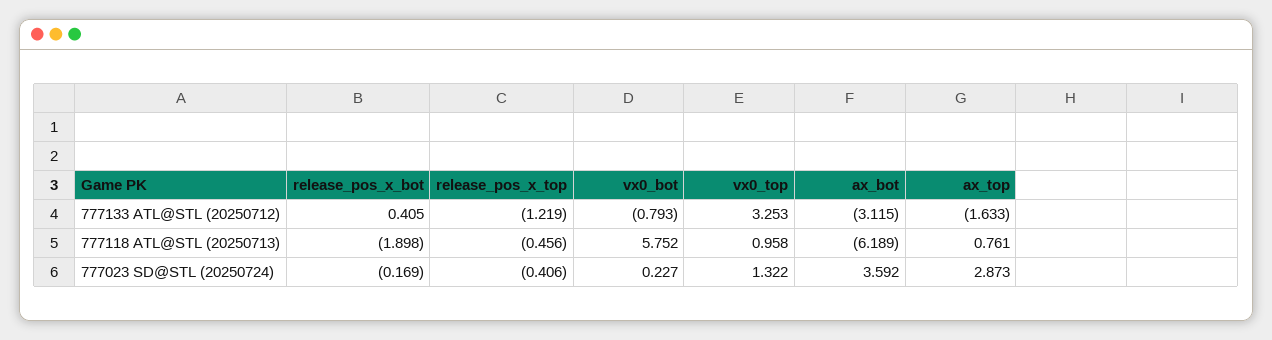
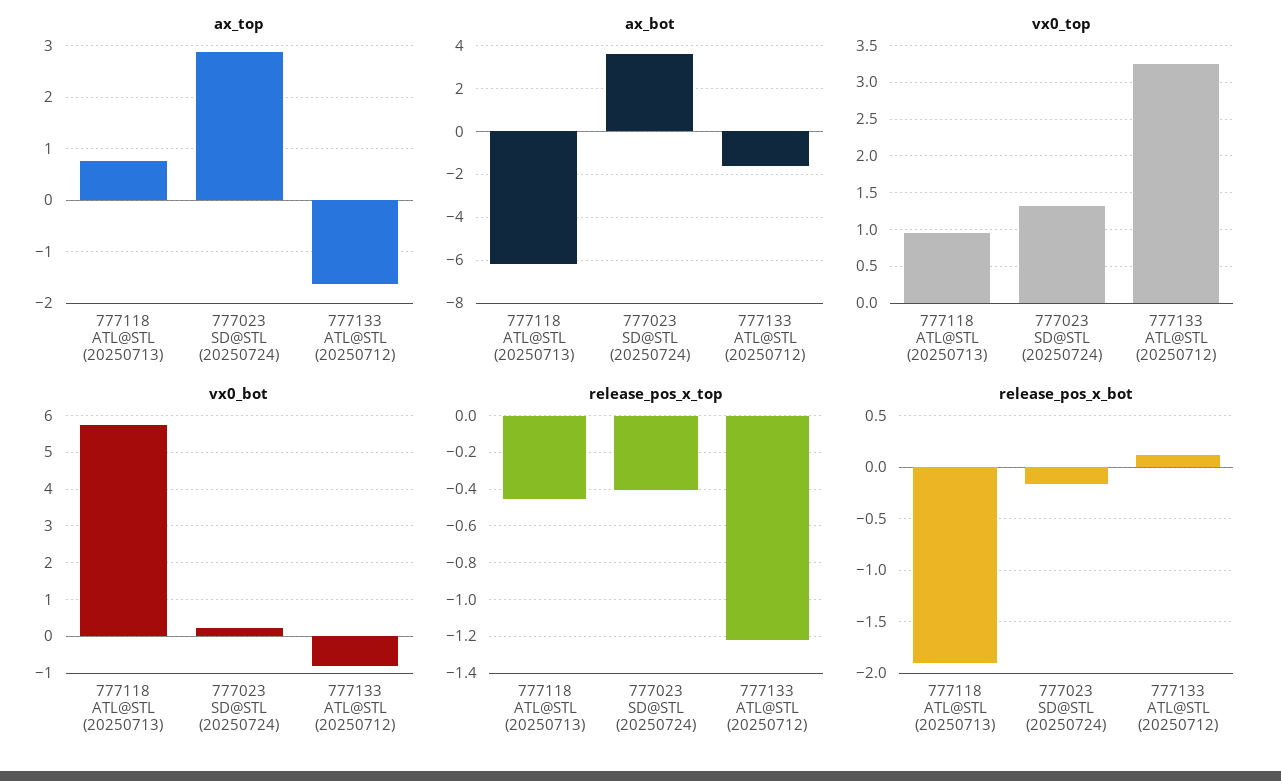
  {
    "release_pos_x_bot": {
-     "777133 ATL@STL (20250712)": 0.405,
+     "777133 ATL@STL (20250712)": 0.1,
      "777118 ATL@STL (20250713)": -1.898,
      "777023 SD@STL (20250724)": -0.169
    },
    "release_pos_x_top": {
      "777133 ATL@STL (20250712)": -1.219,
      "777118 ATL@STL (20250713)": -0.456,
      "777023 SD@STL (20250724)": -0.406
    },
    "vx0_bot": {
      "777133 ATL@STL (20250712)": -0.793,
      "777118 ATL@STL (20250713)": 5.752,
      "777023 SD@STL (20250724)": 0.227
    },
    "vx0_top": {
      "777133 ATL@STL (20250712)": 3.253,
      "777118 ATL@STL (20250713)": 0.958,
      "777023 SD@STL (20250724)": 1.322
    },
    "ax_bot": {
-     "777133 ATL@STL (20250712)": -3.115,
+     "777133 ATL@STL (20250712)": -1.5,
      "777118 ATL@STL (20250713)": -6.189,
      "777023 SD@STL (20250724)": 3.592
    },
    "ax_top": {
      "777133 ATL@STL (20250712)": -1.633,
      "777118 ATL@STL (20250713)": 0.761,
      "777023 SD@STL (20250724)": 2.873
    }
  }

